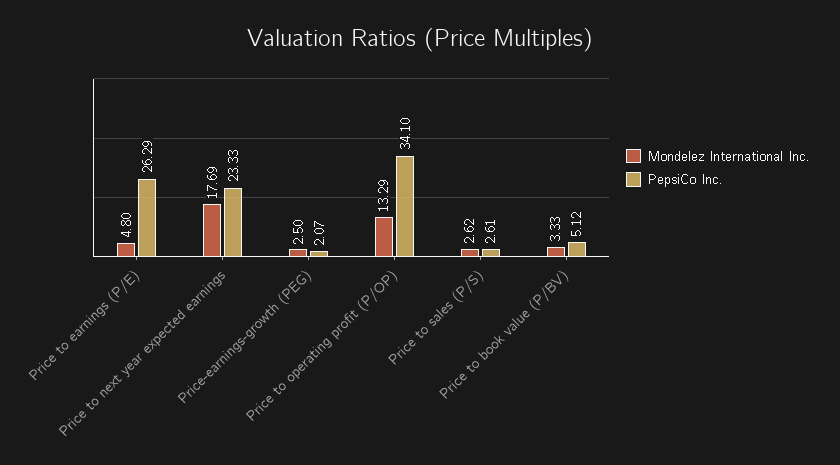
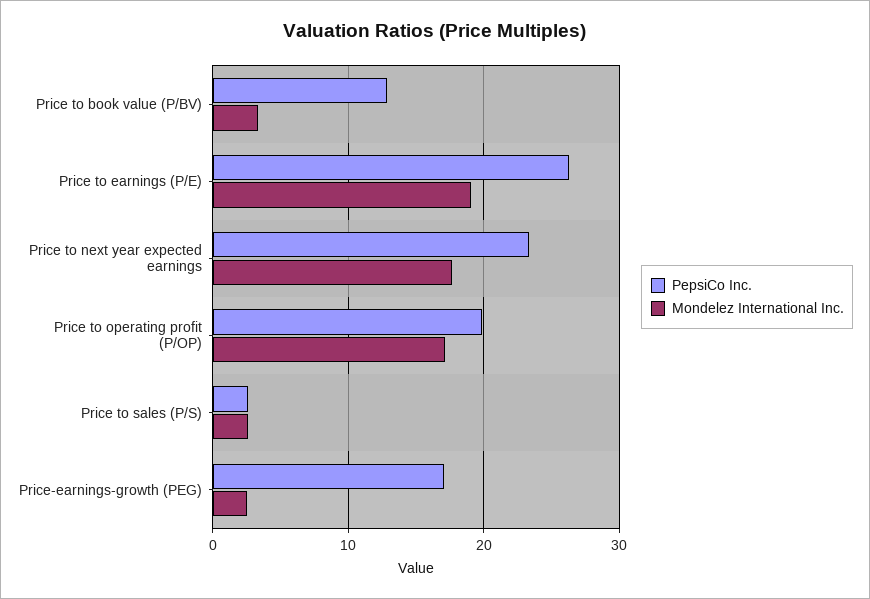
  {
    "Mondelez International Inc.": {
-     "Price to earnings (P/E)": 4.8,
+     "Price to earnings (P/E)": 19,
      "Price to next year expected earnings": 17.69,
      "Price-earnings-growth (PEG)": 2.5,
-     "Price to operating profit (P/OP)": 13.29,
+     "Price to operating profit (P/OP)": 17,
      "Price to sales (P/S)": 2.62,
      "Price to book value (P/BV)": 3.33
    },
    "PepsiCo Inc.": {
      "Price to earnings (P/E)": 26.29,
      "Price to next year expected earnings": 23.33,
-     "Price-earnings-growth (PEG)": 2.07,
+     "Price-earnings-growth (PEG)": 17,
-     "Price to operating profit (P/OP)": 34.1,
+     "Price to operating profit (P/OP)": 20,
      "Price to sales (P/S)": 2.61,
-     "Price to book value (P/BV)": 5.12
+     "Price to book value (P/BV)": 13
    }
  }

